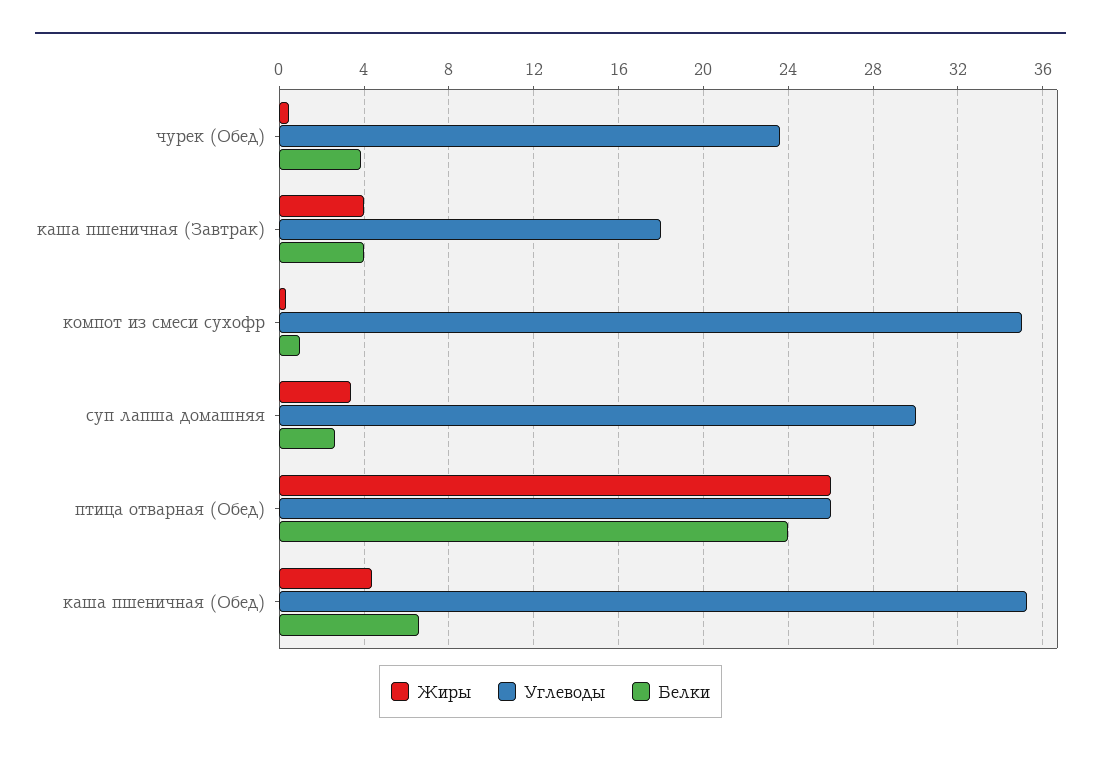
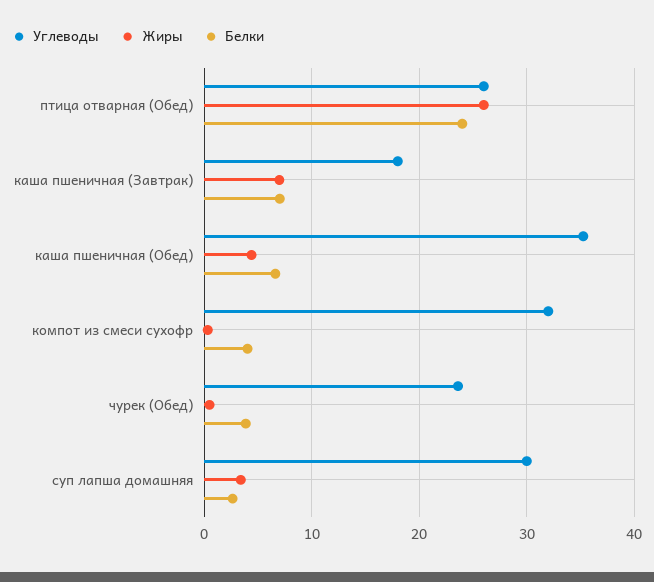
  {
    "Жиры": {
      "чурек (Обед)": 0.5,
-     "каша пшеничная (Завтрак)": 4,
+     "каша пшеничная (Завтрак)": 7,
      "компот из смеси сухофр": 0.5,
      "суп лапша домашняя": 3.5,
      "птица отварная (Обед)": 26,
      "каша пшеничная (Обед)": 4.5
    },
    "Углеводы": {
      "чурек (Обед)": 23.5,
      "каша пшеничная (Завтрак)": 18,
-     "компот из смеси сухофр": 35,
+     "компот из смеси сухофр": 32,
      "суп лапша домашняя": 30,
      "птица отварная (Обед)": 26,
      "каша пшеничная (Обед)": 35.5
    },
    "Белки": {
      "чурек (Обед)": 4,
-     "каша пшеничная (Завтрак)": 4,
+     "каша пшеничная (Завтрак)": 7,
-     "компот из смеси сухофр": 1,
+     "компот из смеси сухофр": 4,
      "суп лапша домашняя": 2.5,
      "птица отварная (Обед)": 24,
      "каша пшеничная (Обед)": 6.5
    }
  }

